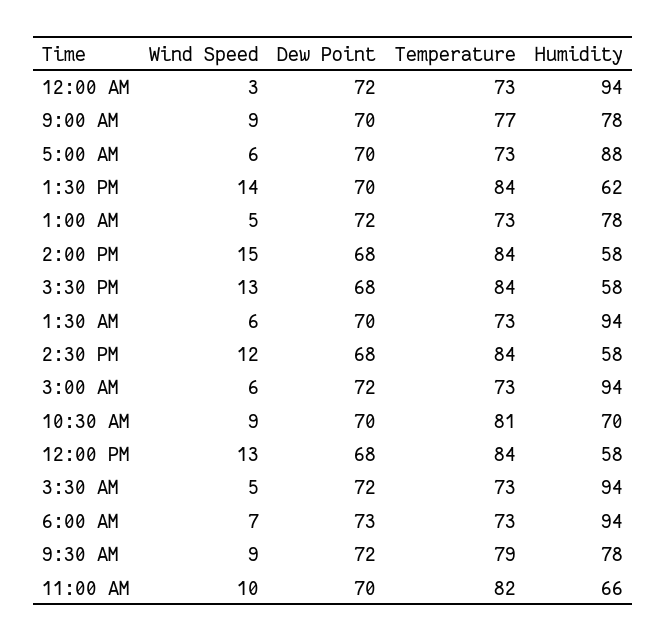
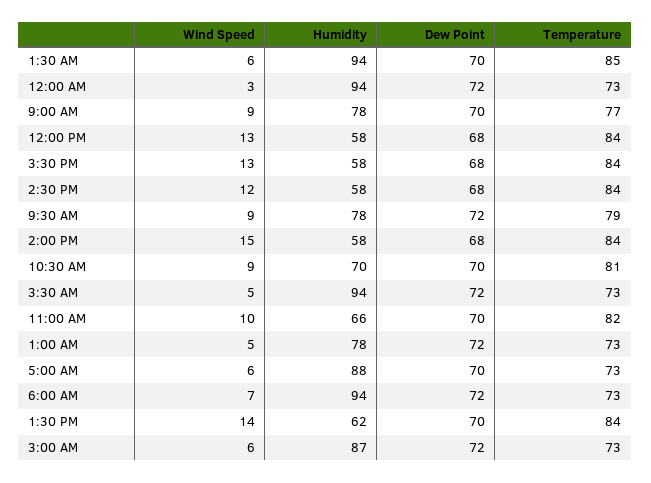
  {
    "Wind Speed": {
      "12:00 AM": 3,
      "9:00 AM": 9,
      "5:00 AM": 6,
      "1:30 PM": 14,
      "1:00 AM": 5,
      "2:00 PM": 15,
      "3:30 PM": 13,
      "1:30 AM": 6,
      "2:30 PM": 12,
      "3:00 AM": 6,
      "10:30 AM": 9,
      "12:00 PM": 13,
      "3:30 AM": 5,
      "6:00 AM": 7,
      "9:30 AM": 9,
      "11:00 AM": 10
    },
    "Dew Point": {
      "12:00 AM": 72,
      "9:00 AM": 70,
      "5:00 AM": 70,
      "1:30 PM": 70,
      "1:00 AM": 72,
      "2:00 PM": 68,
      "3:30 PM": 68,
      "1:30 AM": 70,
      "2:30 PM": 68,
      "3:00 AM": 72,
      "10:30 AM": 70,
      "12:00 PM": 68,
      "3:30 AM": 72,
-     "6:00 AM": 73,
+     "6:00 AM": 72,
      "9:30 AM": 72,
      "11:00 AM": 70
    },
    "Temperature": {
      "12:00 AM": 73,
      "9:00 AM": 77,
      "5:00 AM": 73,
      "1:30 PM": 84,
      "1:00 AM": 73,
      "2:00 PM": 84,
      "3:30 PM": 84,
-     "1:30 AM": 73,
+     "1:30 AM": 85,
      "2:30 PM": 84,
      "3:00 AM": 73,
      "10:30 AM": 81,
      "12:00 PM": 84,
      "3:30 AM": 73,
      "6:00 AM": 73,
      "9:30 AM": 79,
      "11:00 AM": 82
    },
    "Humidity": {
      "12:00 AM": 94,
      "9:00 AM": 78,
      "5:00 AM": 88,
      "1:30 PM": 62,
      "1:00 AM": 78,
      "2:00 PM": 58,
      "3:30 PM": 58,
      "1:30 AM": 94,
      "2:30 PM": 58,
-     "3:00 AM": 94,
+     "3:00 AM": 87,
      "10:30 AM": 70,
      "12:00 PM": 58,
      "3:30 AM": 94,
      "6:00 AM": 94,
      "9:30 AM": 78,
      "11:00 AM": 66
    }
  }

